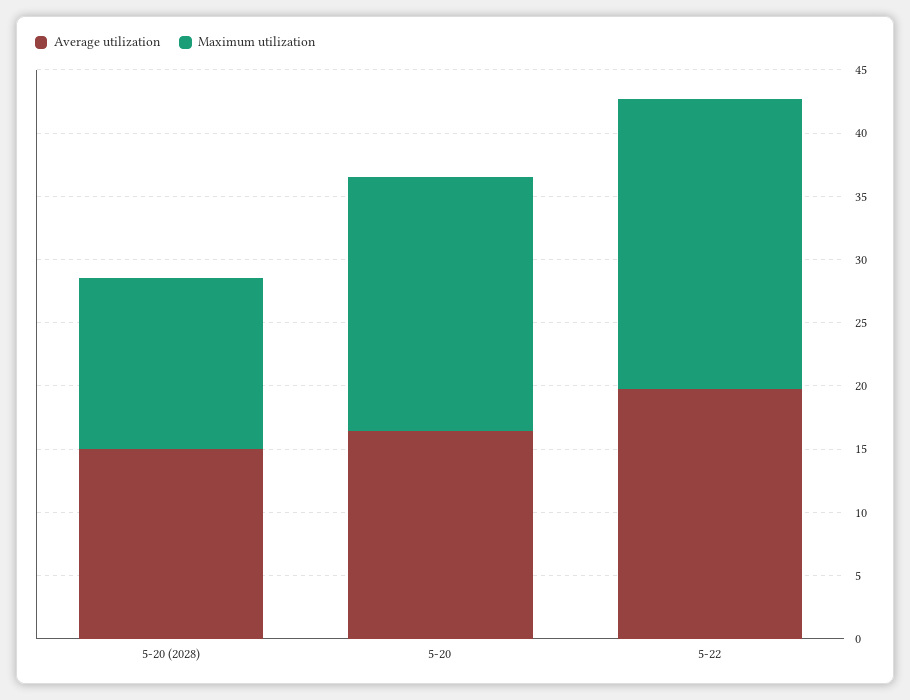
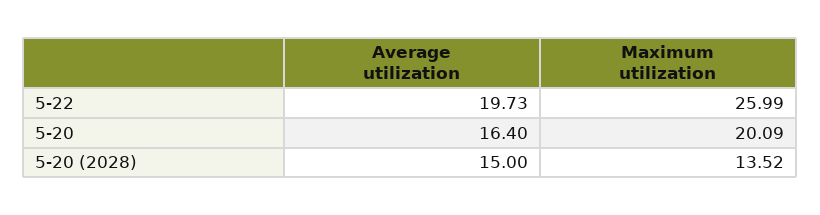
  {
    "Average utilization": {
      "5-20 (2028)": 15,
      "5-20": 16.4,
      "5-22": 19.73
    },
    "Maximum utilization": {
      "5-20 (2028)": 13.52,
      "5-20": 20.09,
-     "5-22": 23
+     "5-22": 25.99
    }
  }

